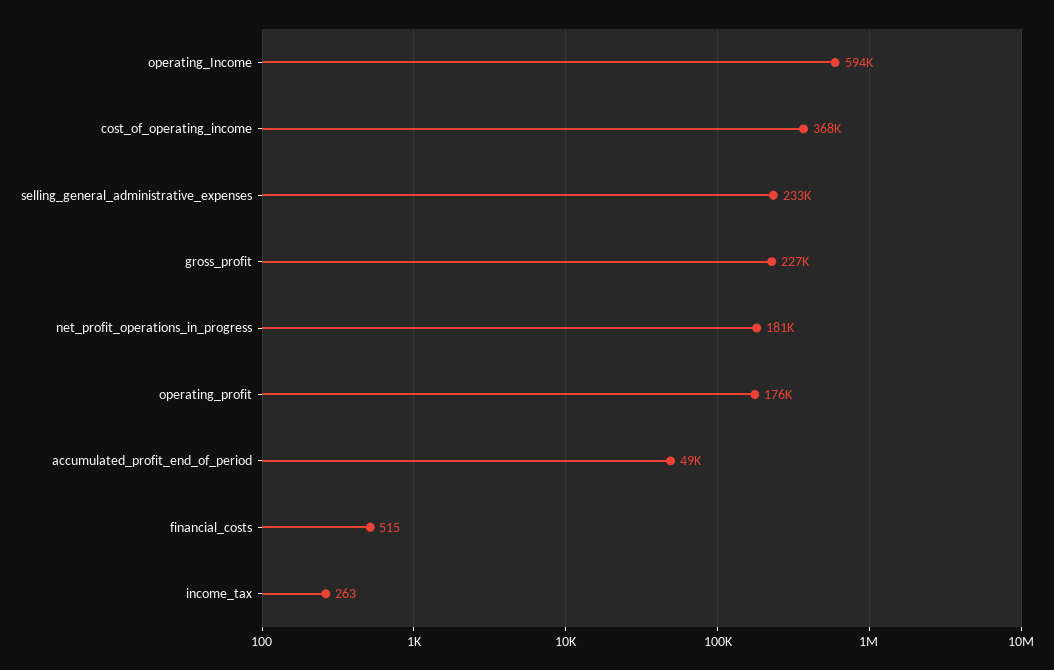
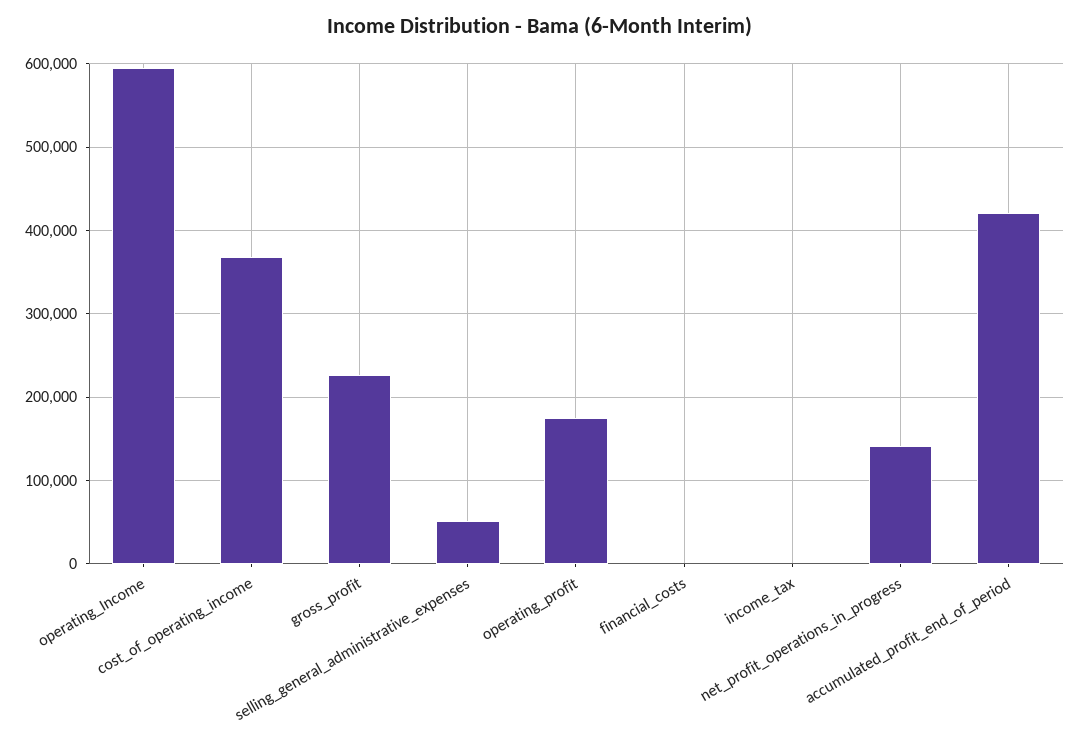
  {
    "operating_Income": 594000,
    "cost_of_operating_income": 368000,
-   "selling_general_administrative_expenses": 233000,
+   "selling_general_administrative_expenses": 50000,
    "gross_profit": 227000,
-   "net_profit_operations_in_progress": 181000,
+   "net_profit_operations_in_progress": 140000,
    "operating_profit": 176000,
-   "accumulated_profit_end_of_period": 49000,
+   "accumulated_profit_end_of_period": 420000,
    "financial_costs": 515,
    "income_tax": 263
  }

